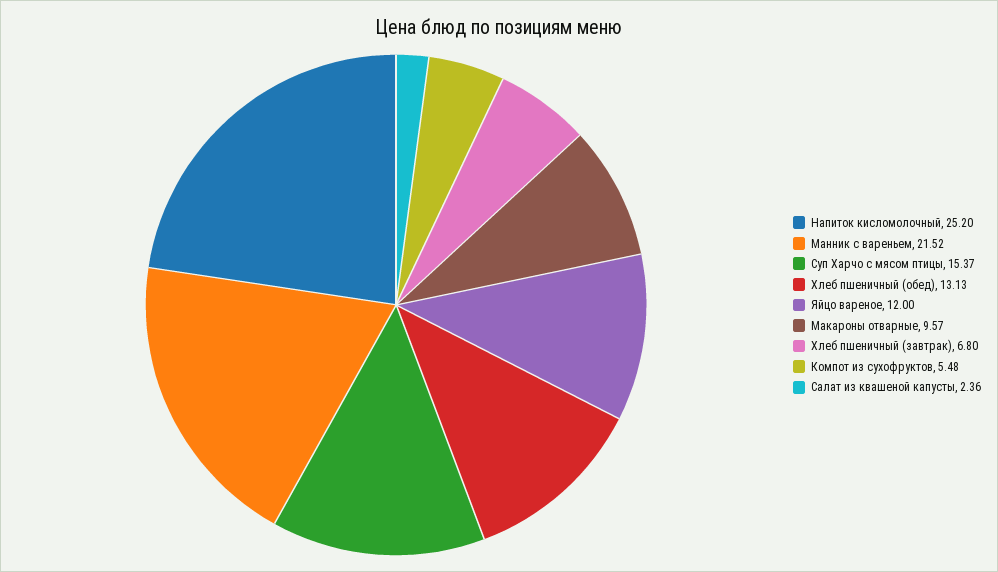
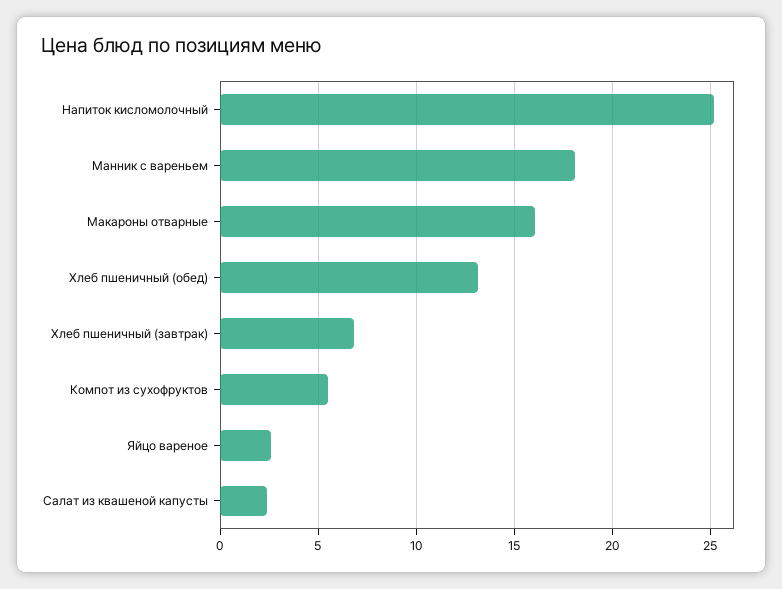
  {
    "Напиток кисломолочный": 25.2,
-   "Манник с вареньем": 21.52,
+   "Манник с вареньем": 18,
-   "Суп Харчо с мясом птицы": 15.37,
    "Хлеб пшеничный (обед)": 13.13,
-   "Яйцо вареное": 12,
+   "Яйцо вареное": 2.5,
-   "Макароны отварные": 9.57,
+   "Макароны отварные": 16,
    "Хлеб пшеничный (завтрак)": 6.8,
    "Компот из сухофруктов": 5.48,
    "Салат из квашеной капусты": 2.36
  }

